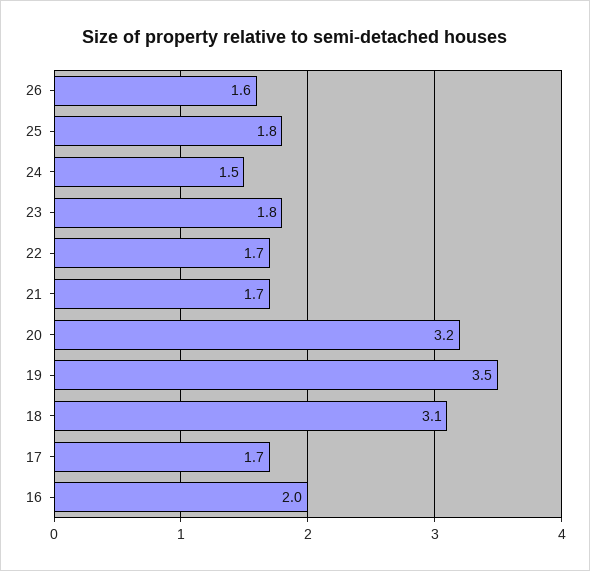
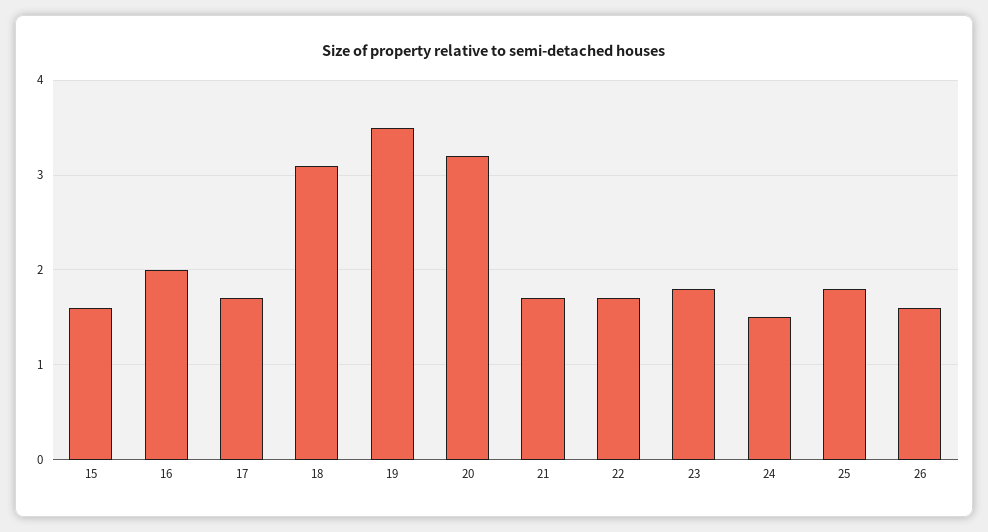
  {
    "26": 1.6,
    "25": 1.8,
    "24": 1.5,
    "23": 1.8,
    "22": 1.7,
    "21": 1.7,
    "20": 3.2,
    "19": 3.5,
    "18": 3.1,
    "17": 1.7,
-   "16": 2
+   "16": 2,
+   "15": 1.6
  }

